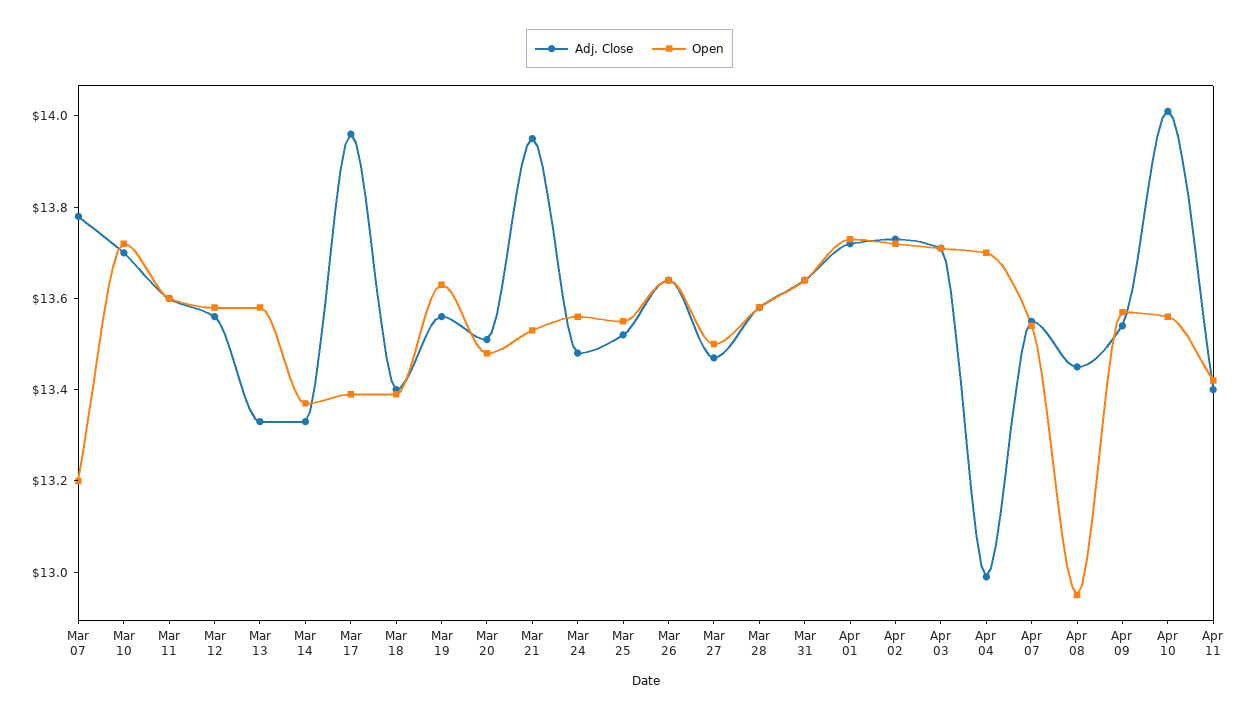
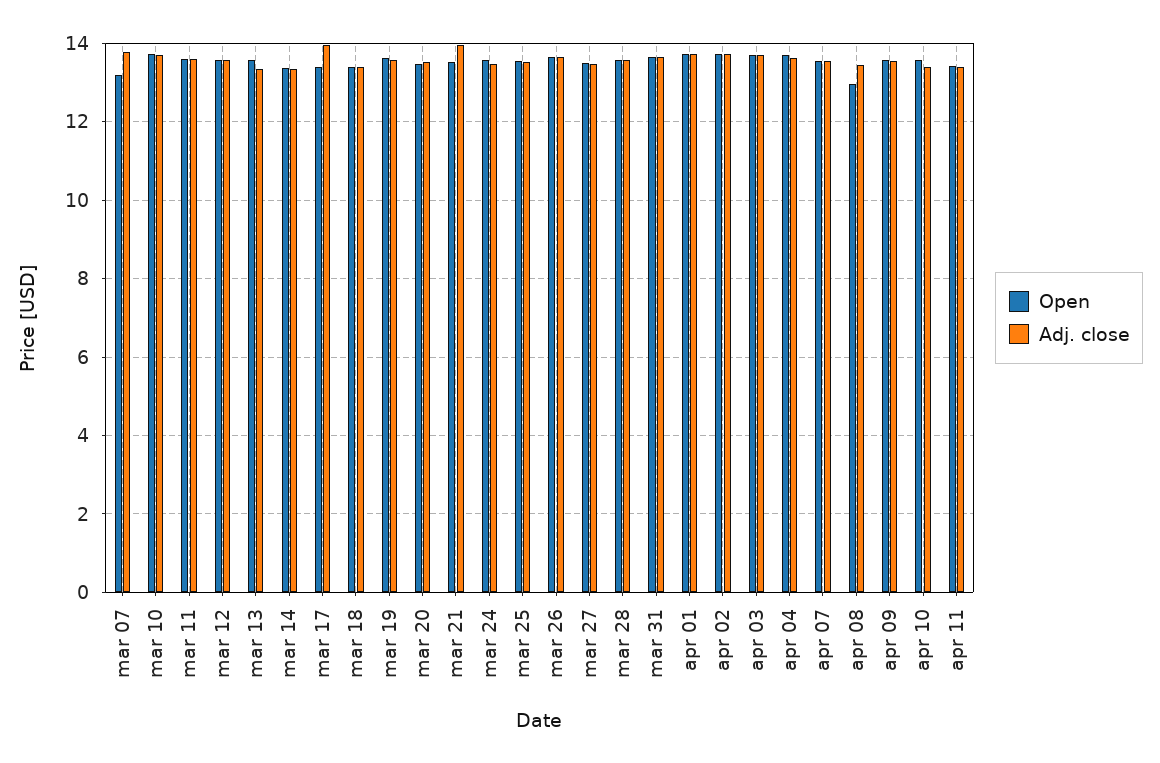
  {
    "Adj. Close": {
      "Mar 07": 13.8,
      "Mar 10": 13.7,
      "Mar 11": 13.6,
      "Mar 12": 13.55,
      "Mar 13": 13.35,
      "Mar 14": 13.35,
      "Mar 17": 13.95,
      "Mar 18": 13.4,
      "Mar 19": 13.55,
      "Mar 20": 13.5,
      "Mar 21": 13.95,
      "Mar 24": 13.5,
      "Mar 25": 13.5,
      "Mar 26": 13.65,
      "Mar 27": 13.45,
      "Mar 28": 13.6,
      "Mar 31": 13.65,
      "Apr 01": 13.7,
      "Apr 02": 13.75,
      "Apr 03": 13.7,
-     "Apr 04": 13,
+     "Apr 04": 13.6,
      "Apr 07": 13.55,
      "Apr 08": 13.45,
      "Apr 09": 13.55,
-     "Apr 10": 14,
+     "Apr 10": 13.4,
      "Apr 11": 13.4
    },
    "Open": {
      "Mar 07": 13.2,
      "Mar 10": 13.7,
      "Mar 11": 13.6,
      "Mar 12": 13.6,
      "Mar 13": 13.6,
      "Mar 14": 13.35,
      "Mar 17": 13.4,
      "Mar 18": 13.4,
      "Mar 19": 13.65,
      "Mar 20": 13.5,
      "Mar 21": 13.55,
      "Mar 24": 13.55,
      "Mar 25": 13.55,
      "Mar 26": 13.65,
      "Mar 27": 13.5,
      "Mar 28": 13.6,
      "Mar 31": 13.65,
      "Apr 01": 13.75,
      "Apr 02": 13.7,
      "Apr 03": 13.7,
      "Apr 04": 13.7,
      "Apr 07": 13.55,
      "Apr 08": 12.95,
      "Apr 09": 13.55,
      "Apr 10": 13.55,
      "Apr 11": 13.4
    }
  }

